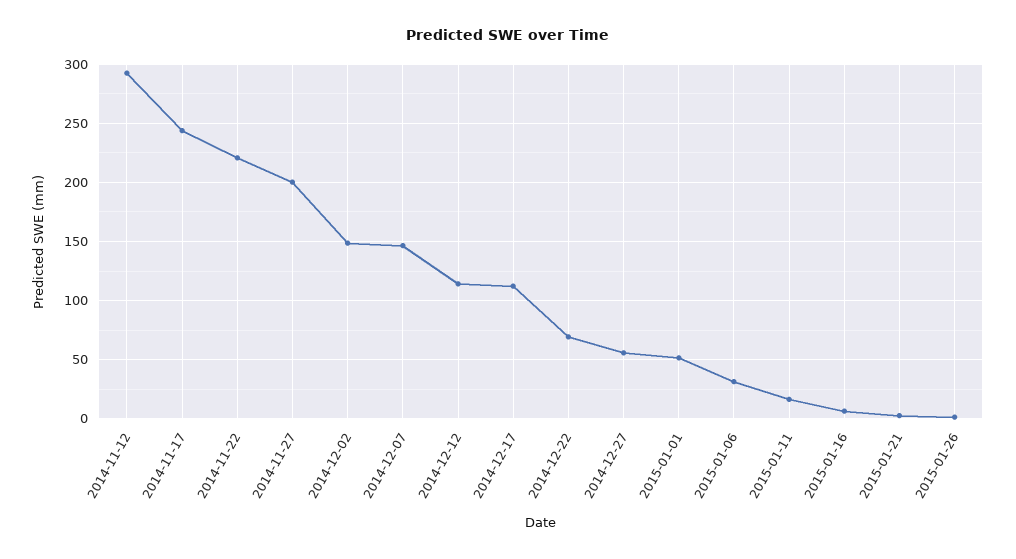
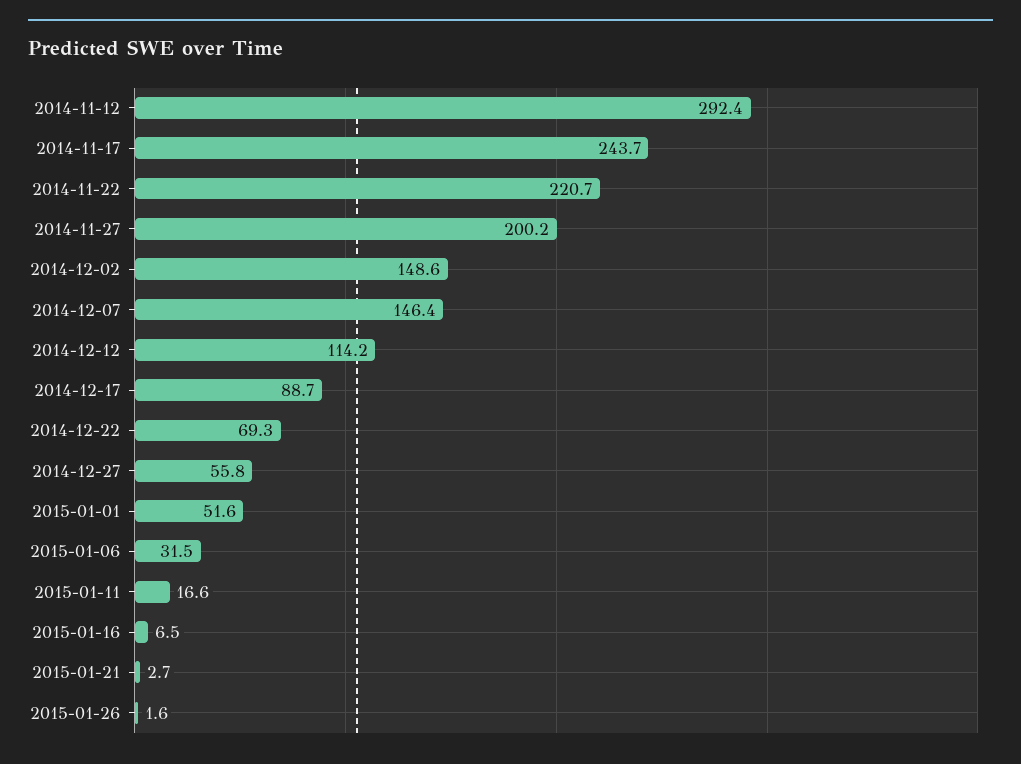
  {
    "2014-11-12": 292.4,
    "2014-11-17": 243.7,
    "2014-11-22": 220.7,
    "2014-11-27": 200.2,
    "2014-12-02": 148.6,
    "2014-12-07": 146.4,
    "2014-12-12": 114.2,
-   "2014-12-17": 110,
+   "2014-12-17": 88.7,
    "2014-12-22": 69.3,
    "2014-12-27": 55.8,
    "2015-01-01": 51.6,
    "2015-01-06": 31.5,
    "2015-01-11": 16.6,
    "2015-01-16": 6.5,
    "2015-01-21": 2.7,
    "2015-01-26": 1.6
  }

